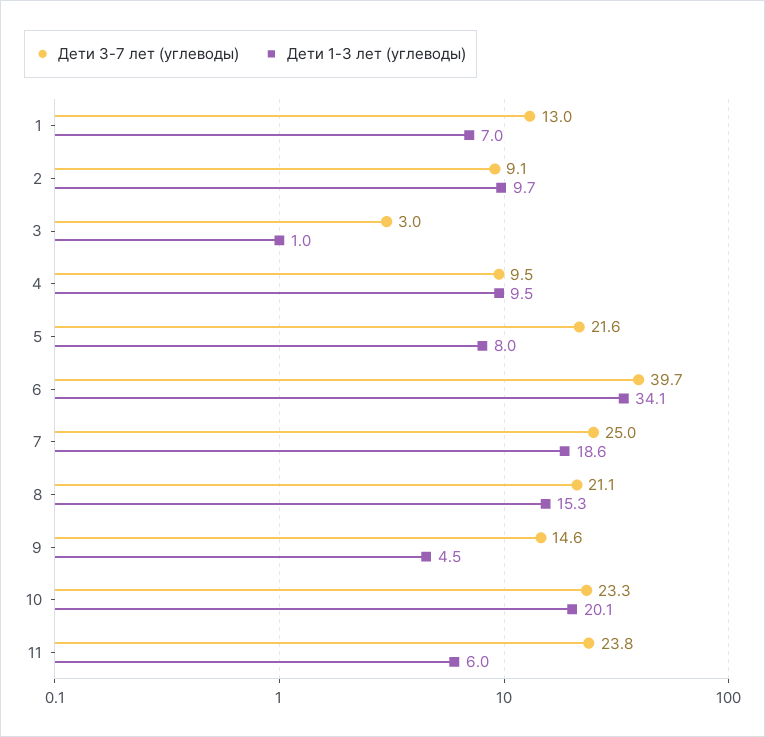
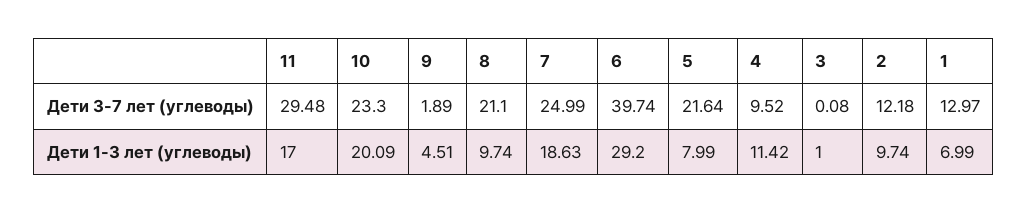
  {
    "Дети 3-7 лет (углеводы)": {
      "1": 12.97,
-     "2": 9.1,
+     "2": 12.18,
-     "3": 3,
+     "3": 0.08,
      "4": 9.52,
      "5": 21.64,
      "6": 39.74,
      "7": 24.99,
      "8": 21.1,
-     "9": 14.6,
+     "9": 1.89,
      "10": 23.3,
-     "11": 23.8
+     "11": 29.48
    },
    "Дети 1-3 лет (углеводы)": {
      "1": 6.99,
      "2": 9.74,
      "3": 1,
-     "4": 9.5,
+     "4": 11.42,
      "5": 7.99,
-     "6": 34.1,
+     "6": 29.2,
      "7": 18.63,
-     "8": 15.3,
+     "8": 9.74,
      "9": 4.51,
      "10": 20.09,
-     "11": 6
+     "11": 17
    }
  }

